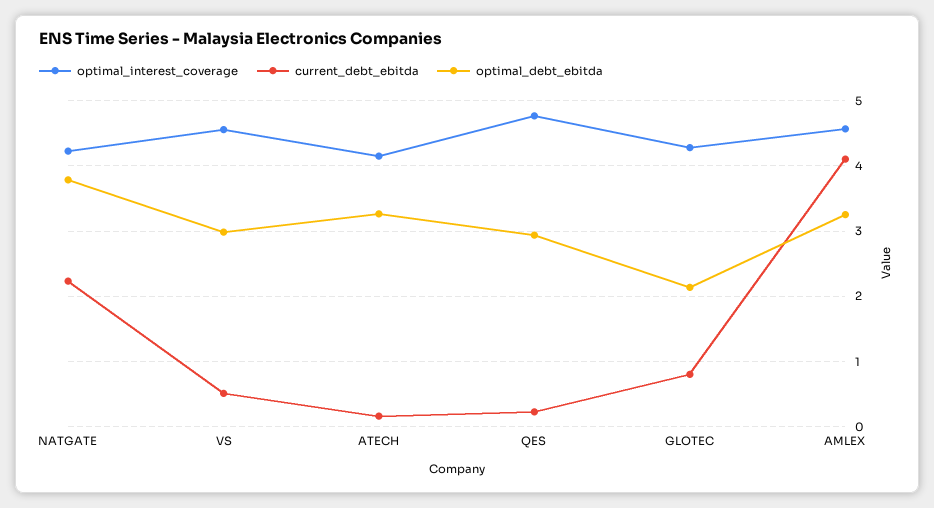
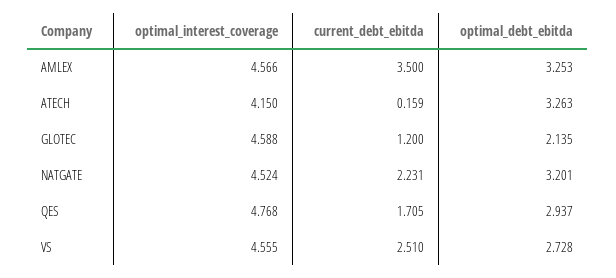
  {
    "optimal_interest_coverage": {
-     "NATGATE": 4.2,
+     "NATGATE": 4.524,
      "VS": 4.555,
      "ATECH": 4.15,
      "QES": 4.768,
-     "GLOTEC": 4.3,
+     "GLOTEC": 4.588,
      "AMLEX": 4.566
    },
    "current_debt_ebitda": {
      "NATGATE": 2.231,
-     "VS": 0.5,
+     "VS": 2.51,
      "ATECH": 0.159,
-     "QES": 0.2,
+     "QES": 1.705,
-     "GLOTEC": 0.8,
+     "GLOTEC": 1.2,
-     "AMLEX": 4.1
+     "AMLEX": 3.5
    },
    "optimal_debt_ebitda": {
-     "NATGATE": 3.8,
+     "NATGATE": 3.201,
-     "VS": 3,
+     "VS": 2.728,
      "ATECH": 3.263,
      "QES": 2.937,
      "GLOTEC": 2.135,
      "AMLEX": 3.253
    }
  }

